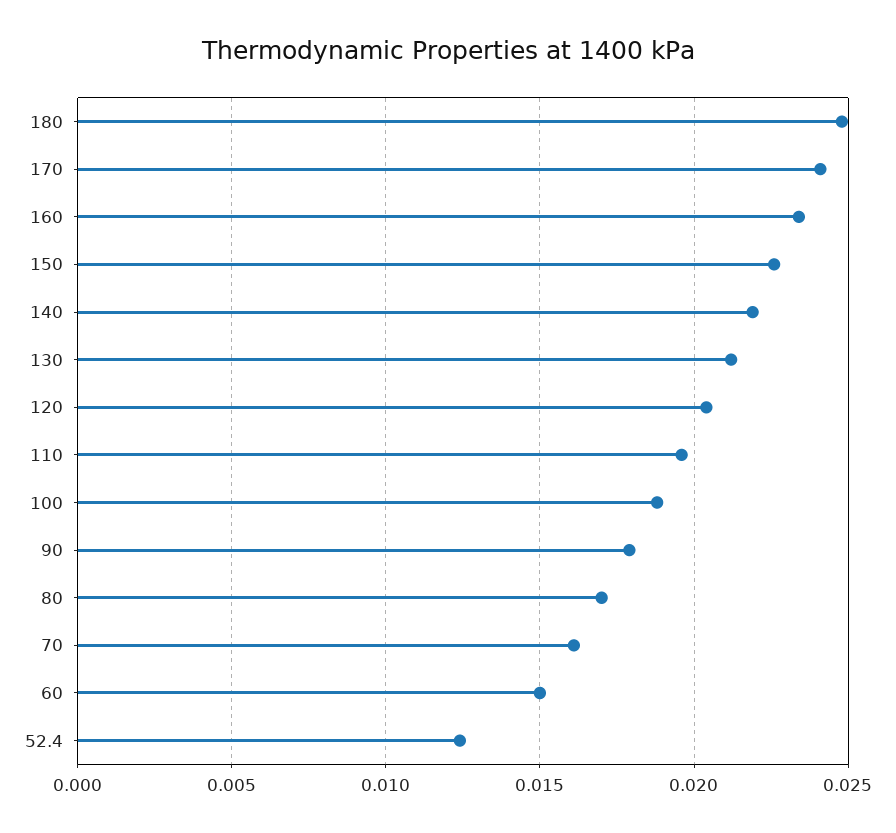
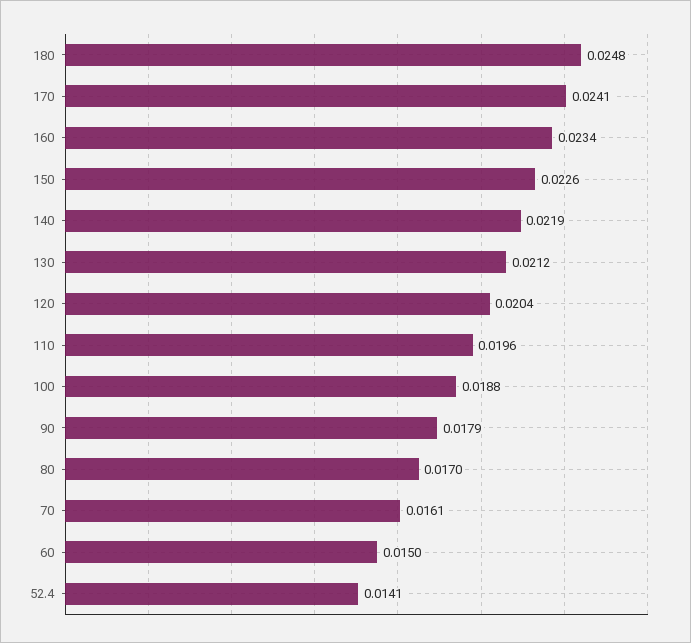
  {
    "180": 0.0248,
    "170": 0.0241,
    "160": 0.0234,
    "150": 0.0226,
    "140": 0.0219,
    "130": 0.0212,
    "120": 0.0204,
    "110": 0.0196,
    "100": 0.0188,
    "90": 0.0179,
    "80": 0.017,
    "70": 0.0161,
    "60": 0.015,
-   "52.4": 0.0125
+   "52.4": 0.0141
  }

